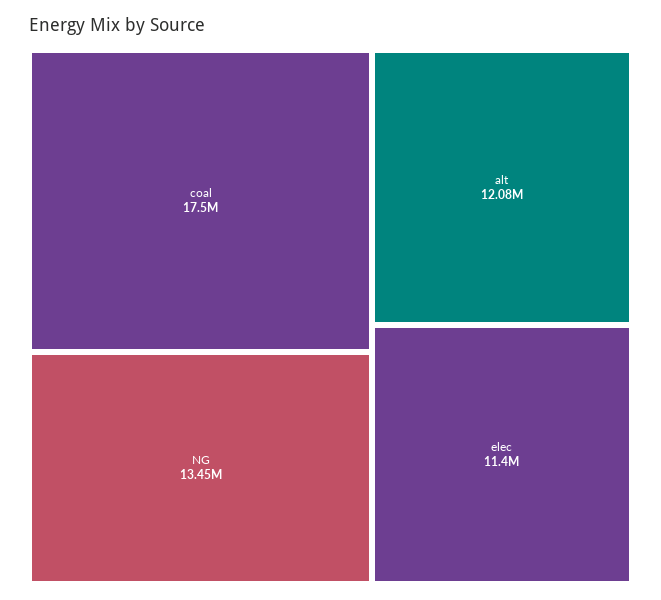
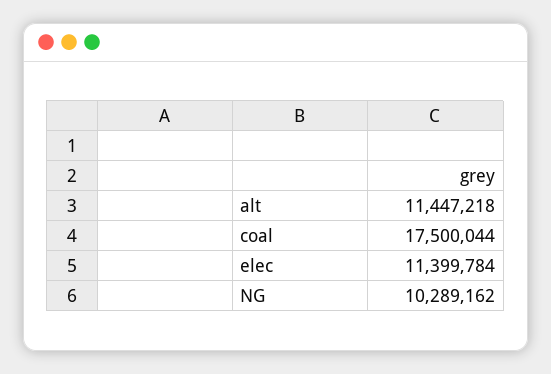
  {
    "coal": 17500044,
-   "NG": 13450000,
+   "NG": 10289162,
-   "alt": 12080000,
+   "alt": 11447218,
    "elec": 11399784
  }

